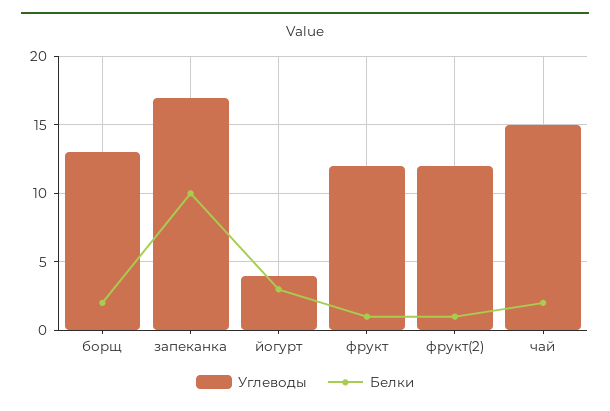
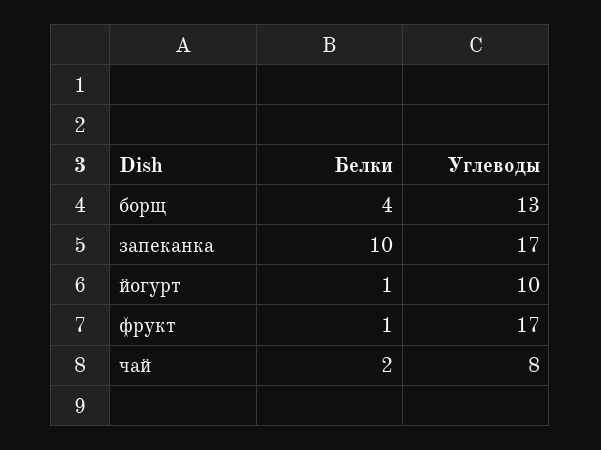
  {
    "Углеводы": {
      "борщ": 13,
      "запеканка": 17,
-     "йогурт": 4,
+     "йогурт": 10,
-     "фрукт": 12,
+     "фрукт": 17,
-     "фрукт(2)": 12,
-     "чай": 15
+     "чай": 8
    },
    "Белки": {
-     "борщ": 2,
+     "борщ": 4,
      "запеканка": 10,
-     "йогурт": 3,
+     "йогурт": 1,
      "фрукт": 1,
-     "фрукт(2)": 1,
      "чай": 2
    }
  }

